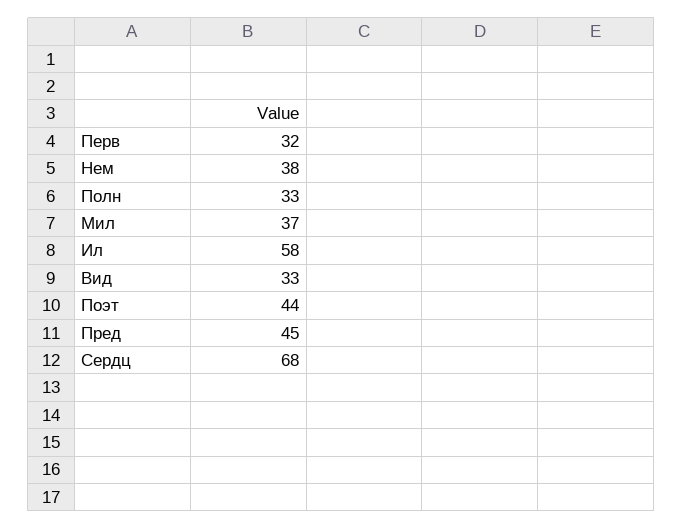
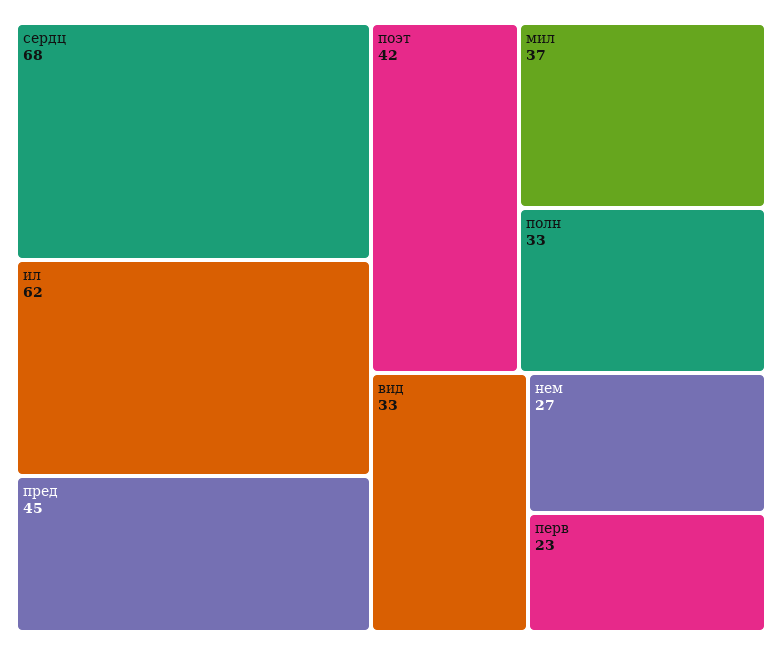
  {
-   "Перв": 32,
+   "Перв": 23,
-   "Нем": 38,
+   "Нем": 27,
    "Полн": 33,
    "Мил": 37,
-   "Ил": 58,
+   "Ил": 62,
    "Вид": 33,
-   "Поэт": 44,
+   "Поэт": 42,
    "Пред": 45,
    "Сердц": 68
  }

